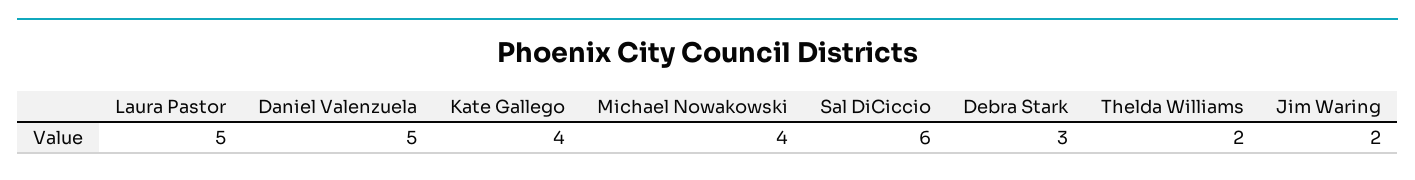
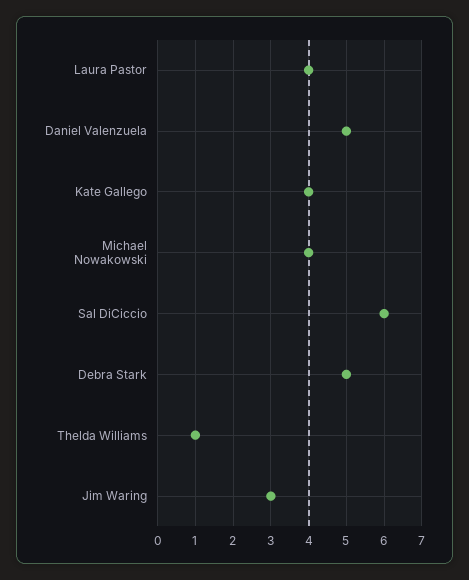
  {
-   "Laura Pastor": 5,
+   "Laura Pastor": 4,
    "Daniel Valenzuela": 5,
    "Kate Gallego": 4,
    "Michael Nowakowski": 4,
    "Sal DiCiccio": 6,
-   "Debra Stark": 3,
+   "Debra Stark": 5,
-   "Thelda Williams": 2,
+   "Thelda Williams": 1,
-   "Jim Waring": 2
+   "Jim Waring": 3
  }

